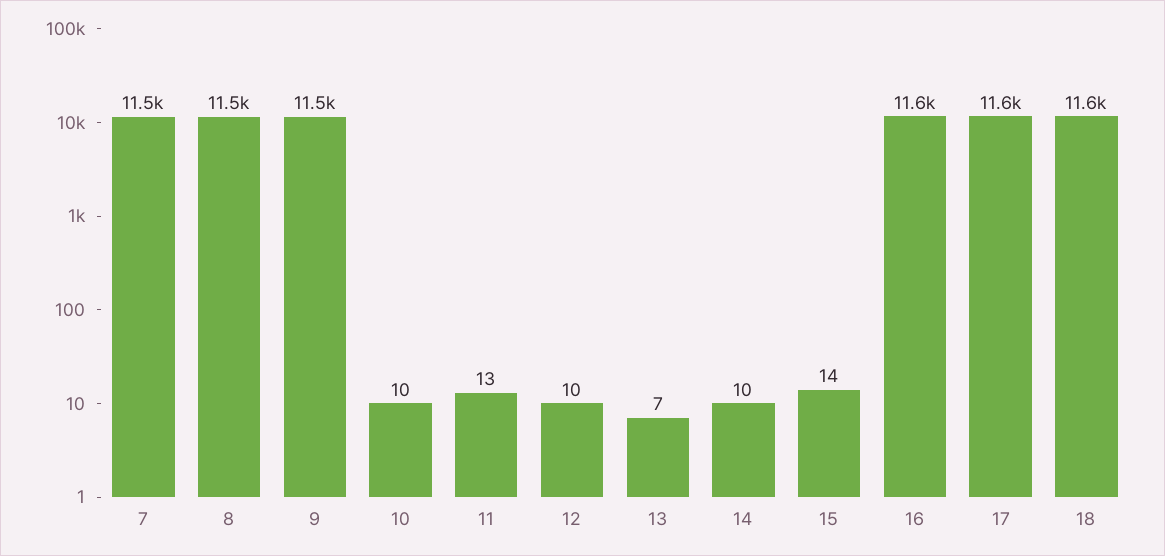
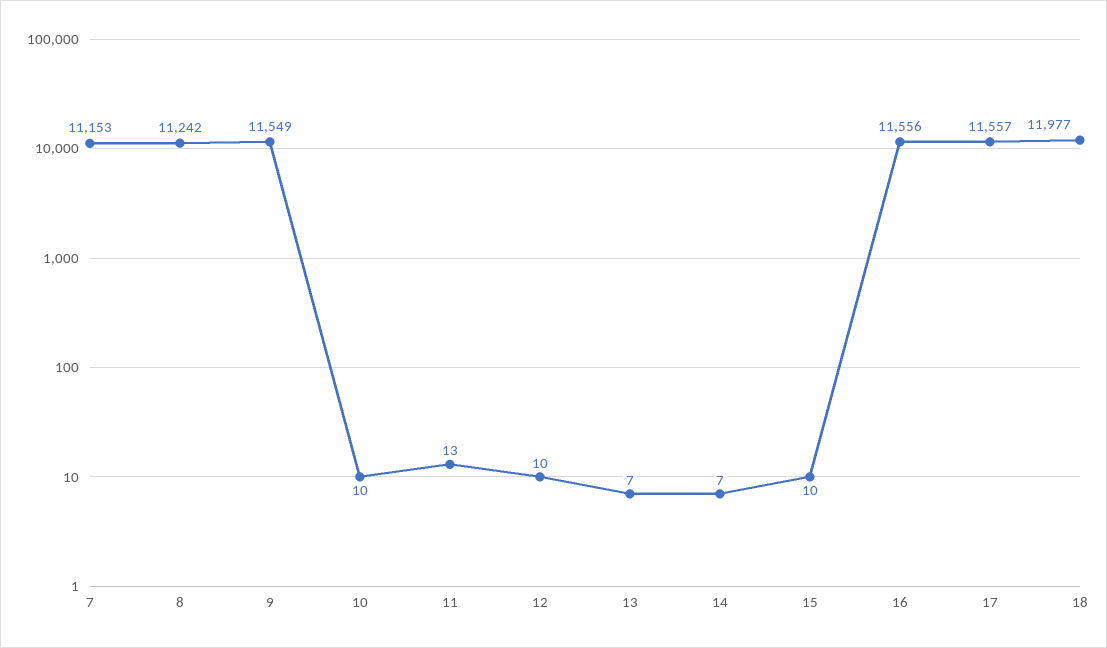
  {
-   "7": 11500,
+   "7": 11153,
-   "8": 11500,
+   "8": 11242,
    "9": 11549,
    "10": 10,
    "11": 13,
    "12": 10,
    "13": 7,
-   "14": 10,
+   "14": 7,
-   "15": 14,
+   "15": 10,
    "16": 11556,
    "17": 11557,
-   "18": 11600
+   "18": 11977
  }

